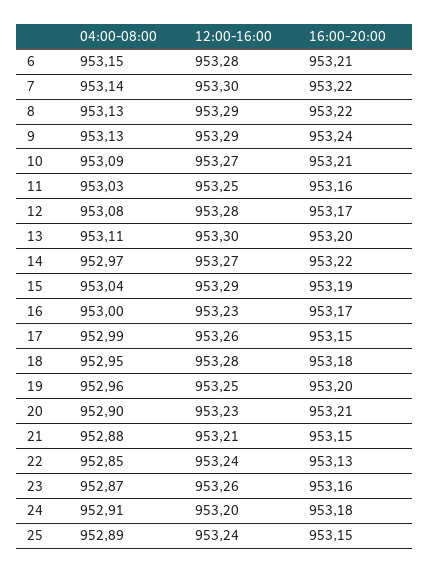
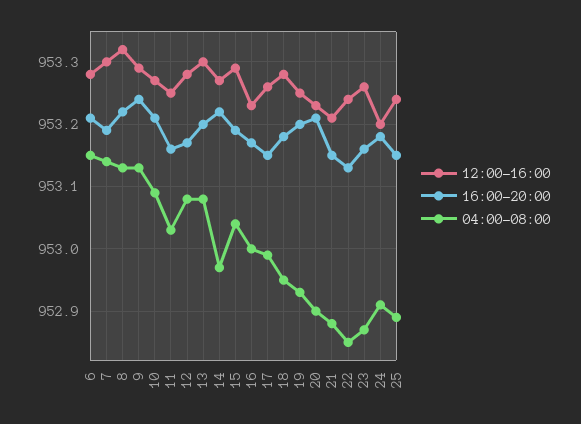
  {
    "04:00-08:00": {
      "6": 953.15,
      "7": 953.14,
      "8": 953.13,
      "9": 953.13,
      "10": 953.09,
      "11": 953.03,
      "12": 953.08,
-     "13": 953.11,
+     "13": 953.08,
      "14": 952.97,
      "15": 953.04,
      "16": 953,
      "17": 952.99,
      "18": 952.95,
-     "19": 952.96,
+     "19": 952.93,
      "20": 952.9,
      "21": 952.88,
      "22": 952.85,
      "23": 952.87,
      "24": 952.91,
      "25": 952.89
    },
    "12:00-16:00": {
      "6": 953.28,
      "7": 953.3,
-     "8": 953.29,
+     "8": 953.32,
      "9": 953.29,
      "10": 953.27,
      "11": 953.25,
      "12": 953.28,
      "13": 953.3,
      "14": 953.27,
      "15": 953.29,
      "16": 953.23,
      "17": 953.26,
      "18": 953.28,
      "19": 953.25,
      "20": 953.23,
      "21": 953.21,
      "22": 953.24,
      "23": 953.26,
      "24": 953.2,
      "25": 953.24
    },
    "16:00-20:00": {
      "6": 953.21,
-     "7": 953.22,
+     "7": 953.19,
      "8": 953.22,
      "9": 953.24,
      "10": 953.21,
      "11": 953.16,
      "12": 953.17,
      "13": 953.2,
      "14": 953.22,
      "15": 953.19,
      "16": 953.17,
      "17": 953.15,
      "18": 953.18,
      "19": 953.2,
      "20": 953.21,
      "21": 953.15,
      "22": 953.13,
      "23": 953.16,
      "24": 953.18,
      "25": 953.15
    }
  }

